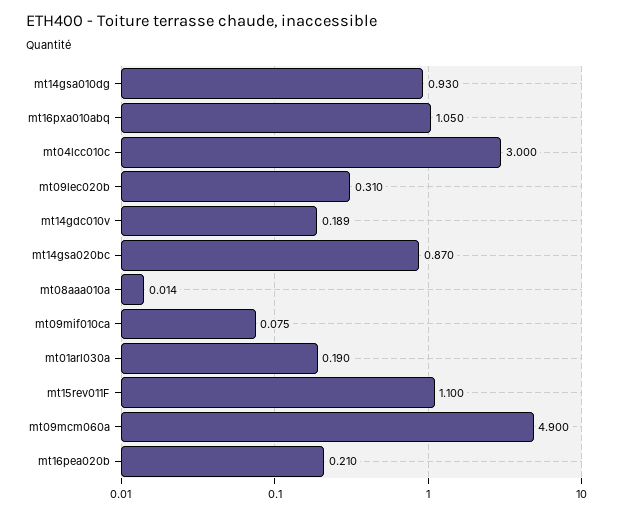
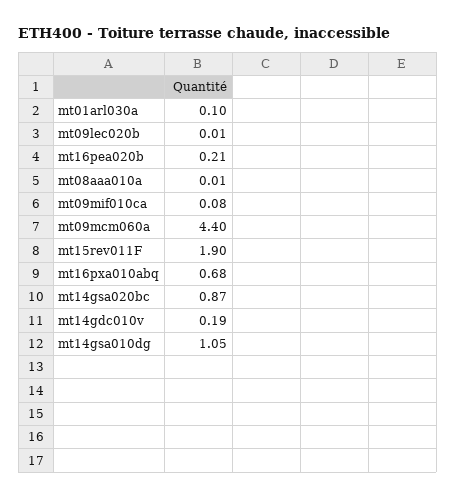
  {
-   "mt14gsa010dg": 0.93,
+   "mt14gsa010dg": 1.05,
-   "mt16pxa010abq": 1.05,
+   "mt16pxa010abq": 0.68,
-   "mt04lcc010c": 3,
-   "mt09lec020b": 0.31,
+   "mt09lec020b": 0.01,
    "mt14gdc010v": 0.189,
    "mt14gsa020bc": 0.87,
    "mt08aaa010a": 0.014,
    "mt09mif010ca": 0.075,
-   "mt01arl030a": 0.19,
+   "mt01arl030a": 0.1,
-   "mt15rev011F": 1.1,
+   "mt15rev011F": 1.9,
-   "mt09mcm060a": 4.9,
+   "mt09mcm060a": 4.4,
    "mt16pea020b": 0.21
  }

